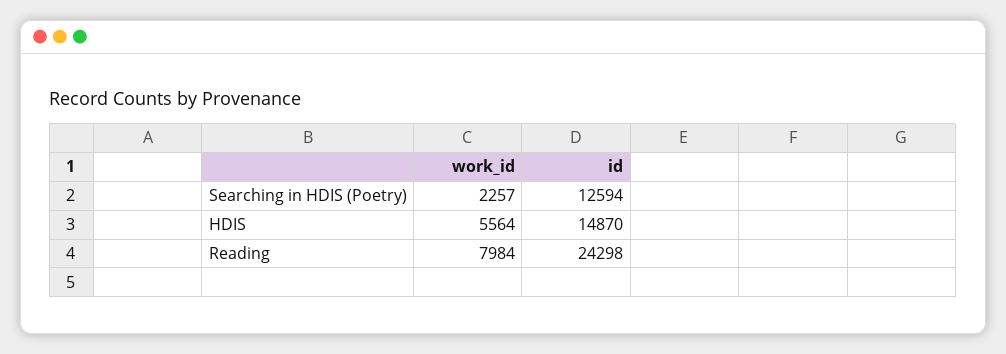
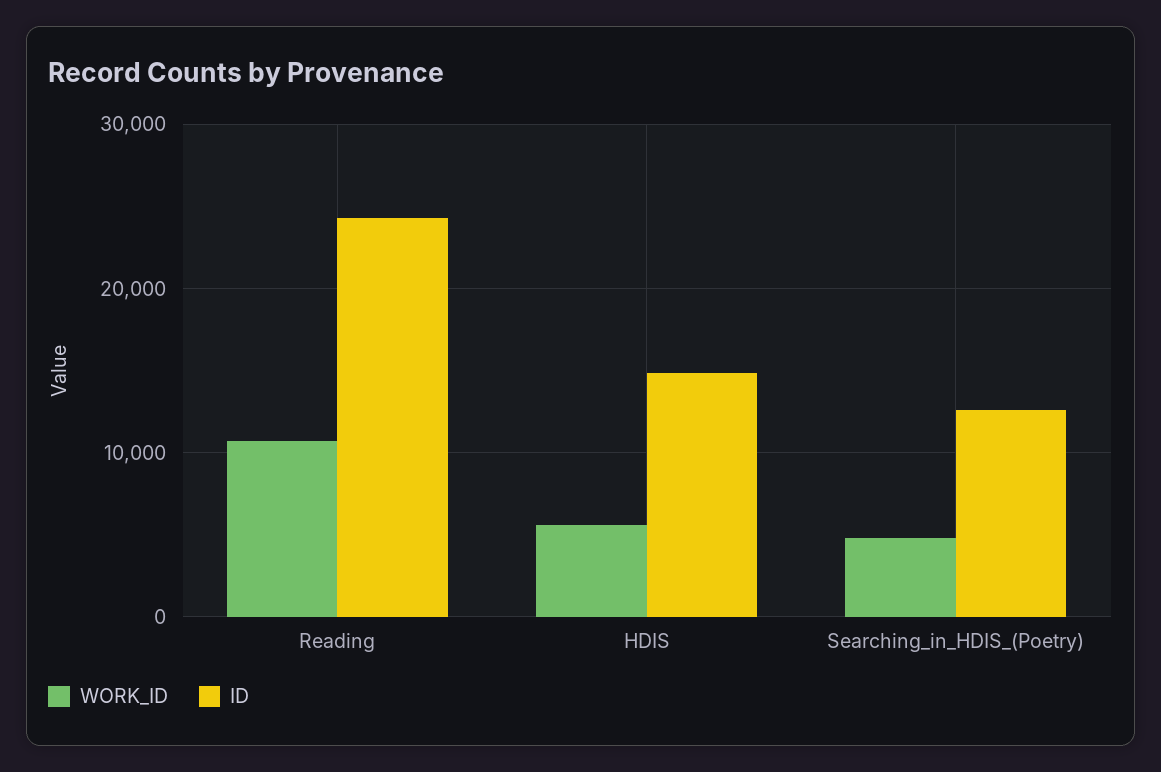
  {
    "work_id": {
-     "Searching in HDIS (Poetry)": 2257,
+     "Searching in HDIS (Poetry)": 5000,
      "HDIS": 5564,
-     "Reading": 7984
+     "Reading": 11000
    },
    "id": {
      "Searching in HDIS (Poetry)": 12594,
      "HDIS": 14870,
      "Reading": 24298
    }
  }

